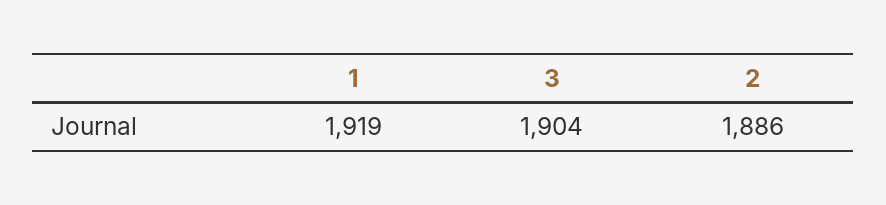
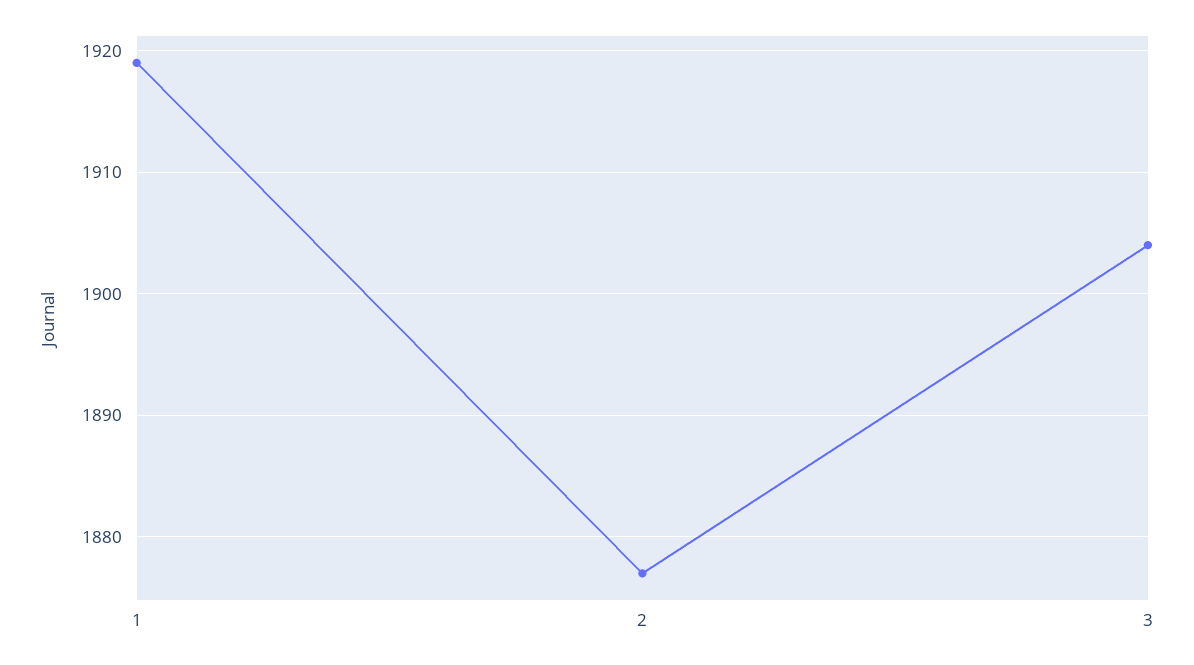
  {
    "1": 1919,
    "3": 1904,
-   "2": 1886
+   "2": 1877
  }

